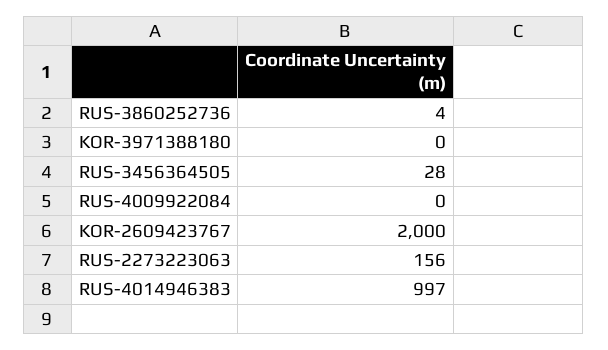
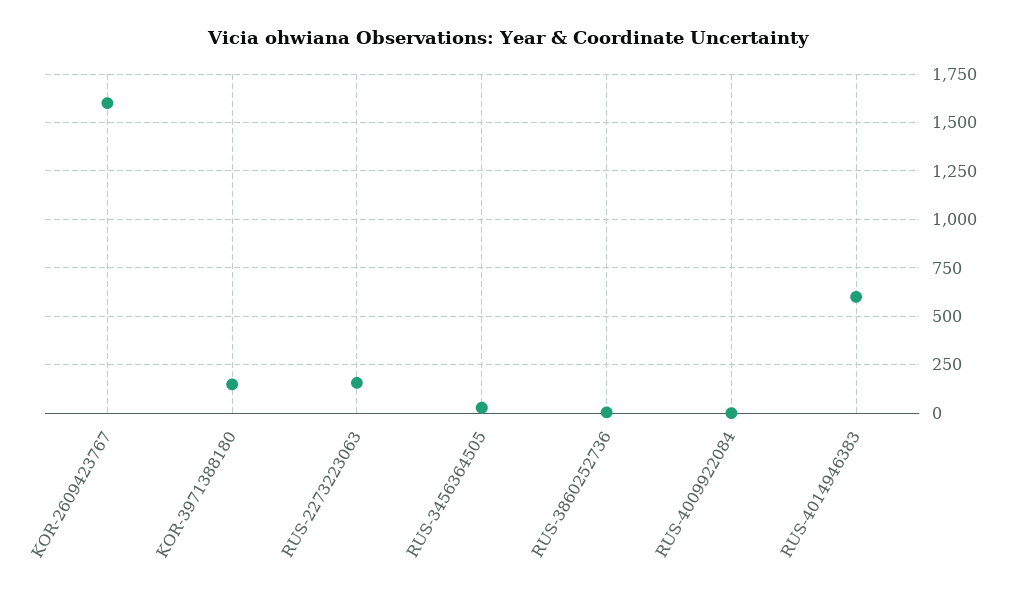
  {
    "RUS-3860252736": 4,
-   "KOR-3971388180": 0,
+   "KOR-3971388180": 150,
    "RUS-3456364505": 28,
    "RUS-4009922084": 0,
-   "KOR-2609423767": 2000,
+   "KOR-2609423767": 1600,
    "RUS-2273223063": 156,
-   "RUS-4014946383": 997
+   "RUS-4014946383": 600
  }

